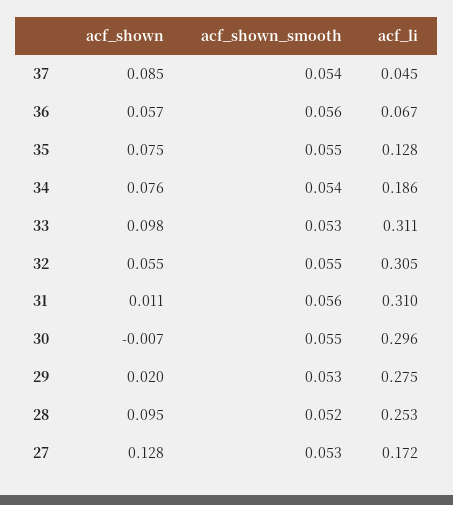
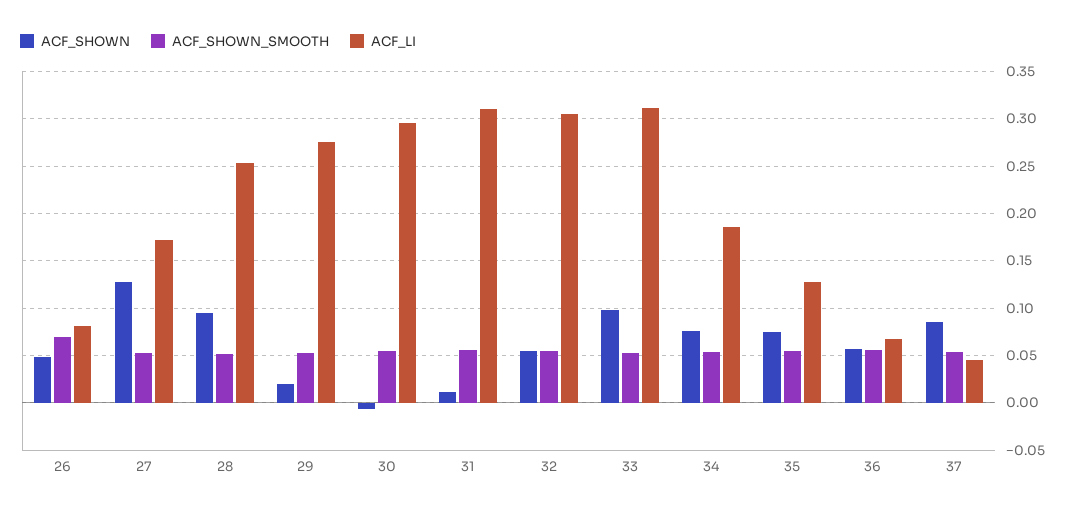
  {
    "acf_shown": {
      "37": 0.085,
      "36": 0.057,
      "35": 0.075,
      "34": 0.076,
      "33": 0.098,
      "32": 0.055,
      "31": 0.011,
      "30": -0.007,
      "29": 0.02,
      "28": 0.095,
-     "27": 0.128
+     "27": 0.128,
+     "26": 0.05
    },
    "acf_shown_smooth": {
      "37": 0.054,
      "36": 0.056,
      "35": 0.055,
      "34": 0.054,
      "33": 0.053,
      "32": 0.055,
      "31": 0.056,
      "30": 0.055,
      "29": 0.053,
      "28": 0.052,
-     "27": 0.053
+     "27": 0.053,
+     "26": 0.07
    },
    "acf_li": {
      "37": 0.045,
      "36": 0.067,
      "35": 0.128,
      "34": 0.186,
      "33": 0.311,
      "32": 0.305,
      "31": 0.31,
      "30": 0.296,
      "29": 0.275,
      "28": 0.253,
-     "27": 0.172
+     "27": 0.172,
+     "26": 0.08
    }
  }

